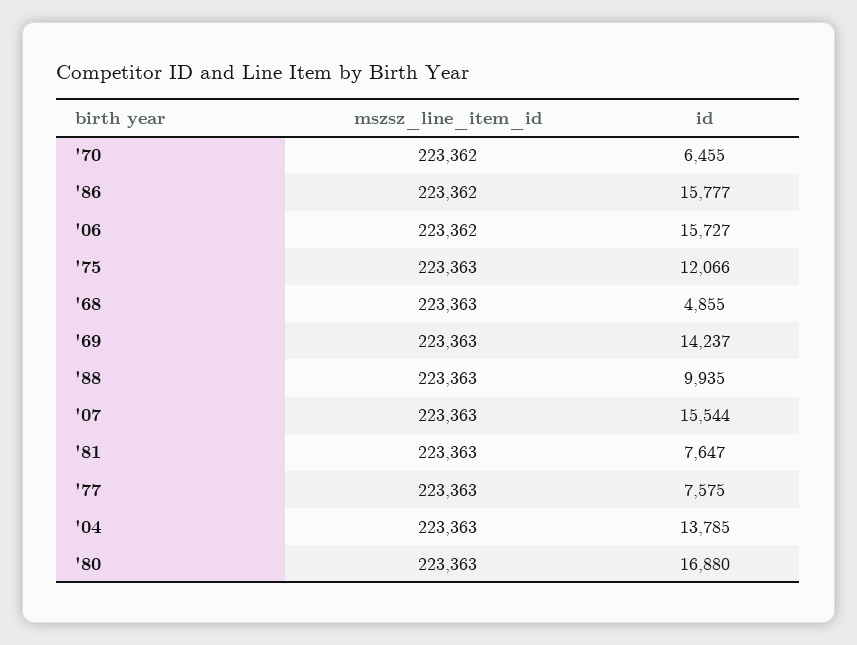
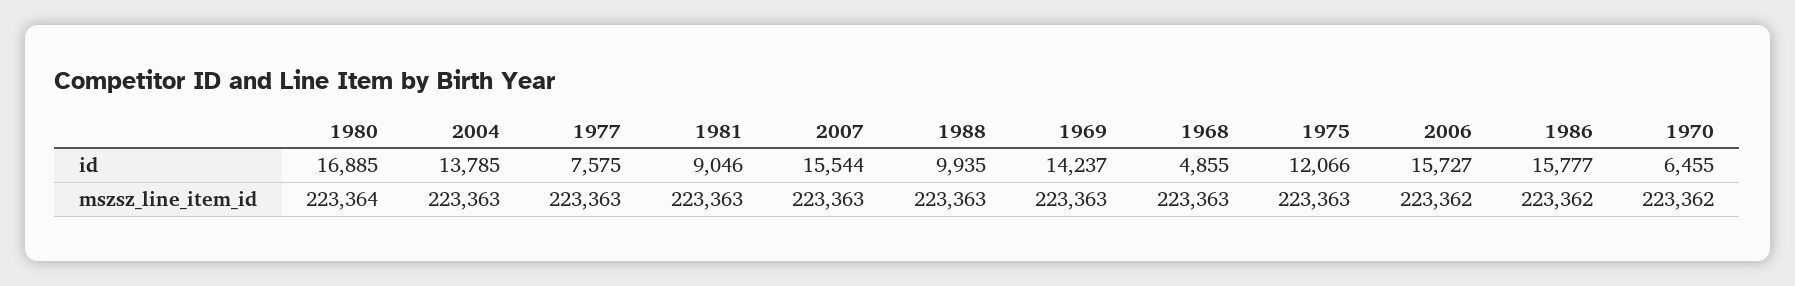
  {
    "mszsz_line_item_id": {
      "'70": 223362,
      "'86": 223362,
      "'06": 223362,
      "'75": 223363,
      "'68": 223363,
      "'69": 223363,
      "'88": 223363,
      "'07": 223363,
      "'81": 223363,
      "'77": 223363,
      "'04": 223363,
-     "'80": 223363
+     "'80": 223364
    },
    "id": {
      "'70": 6455,
      "'86": 15777,
      "'06": 15727,
      "'75": 12066,
      "'68": 4855,
      "'69": 14237,
      "'88": 9935,
      "'07": 15544,
-     "'81": 7647,
+     "'81": 9046,
      "'77": 7575,
      "'04": 13785,
-     "'80": 16880
+     "'80": 16885
    }
  }

